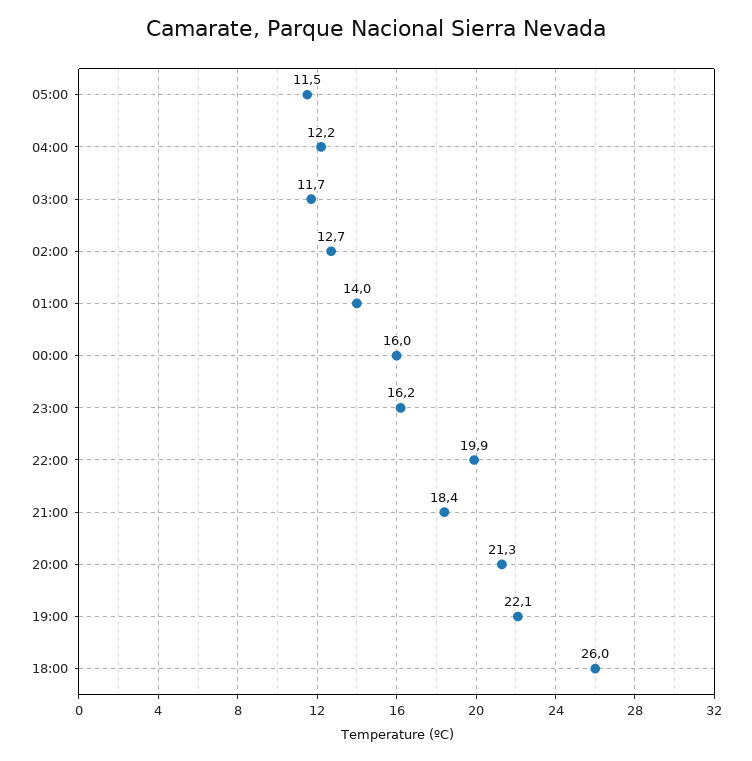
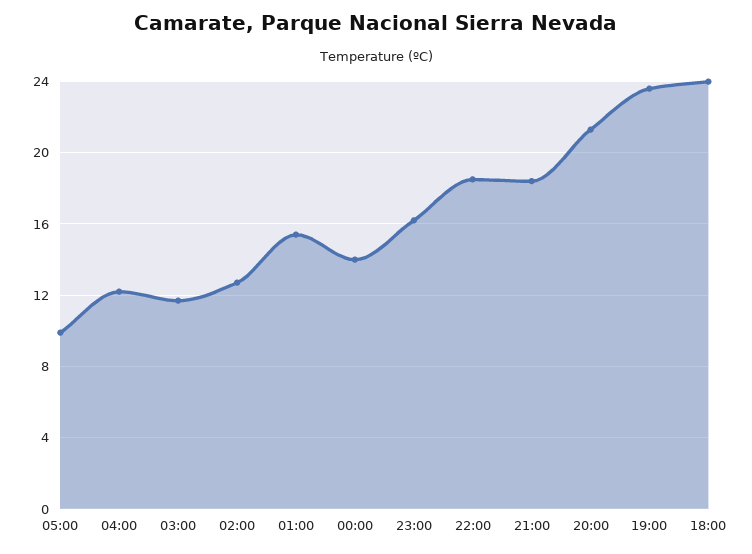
  {
-   "05:00": 11.5,
+   "05:00": 10,
    "04:00": 12.2,
    "03:00": 11.7,
    "02:00": 12.7,
-   "01:00": 14,
+   "01:00": 15.5,
-   "00:00": 16,
+   "00:00": 14,
    "23:00": 16.2,
-   "22:00": 19.9,
+   "22:00": 18.5,
    "21:00": 18.4,
    "20:00": 21.3,
-   "19:00": 22.1,
+   "19:00": 23.5,
-   "18:00": 26
+   "18:00": 24
  }

